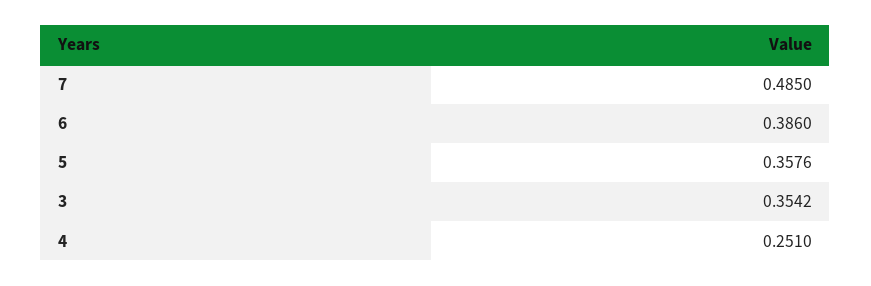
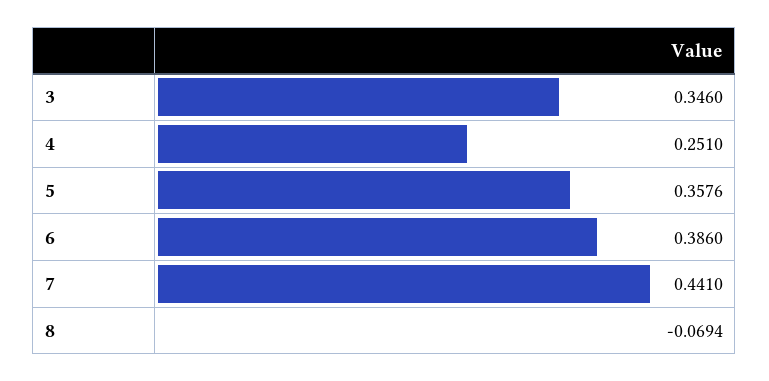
  {
-   "7": 0.485,
+   "7": 0.441,
    "6": 0.386,
    "5": 0.3576,
-   "3": 0.3542,
+   "3": 0.346,
-   "4": 0.251
+   "4": 0.251,
+   "8": -0.0694
  }

